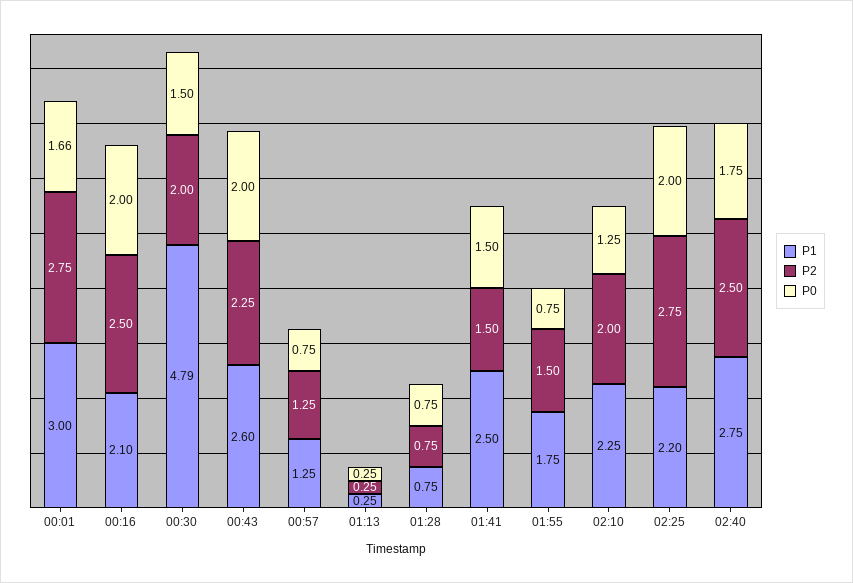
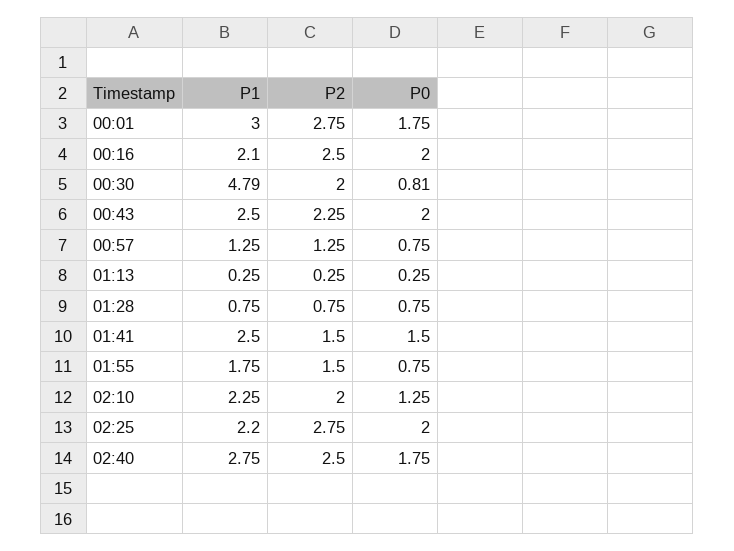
  {
    "P1": {
      "00:01": 3,
      "00:16": 2.1,
      "00:30": 4.79,
-     "00:43": 2.6,
+     "00:43": 2.5,
      "00:57": 1.25,
      "01:13": 0.25,
      "01:28": 0.75,
      "01:41": 2.5,
      "01:55": 1.75,
      "02:10": 2.25,
      "02:25": 2.2,
      "02:40": 2.75
    },
    "P2": {
      "00:01": 2.75,
      "00:16": 2.5,
      "00:30": 2,
      "00:43": 2.25,
      "00:57": 1.25,
      "01:13": 0.25,
      "01:28": 0.75,
      "01:41": 1.5,
      "01:55": 1.5,
      "02:10": 2,
      "02:25": 2.75,
      "02:40": 2.5
    },
    "P0": {
-     "00:01": 1.66,
+     "00:01": 1.75,
      "00:16": 2,
-     "00:30": 1.5,
+     "00:30": 0.81,
      "00:43": 2,
      "00:57": 0.75,
      "01:13": 0.25,
      "01:28": 0.75,
      "01:41": 1.5,
      "01:55": 0.75,
      "02:10": 1.25,
      "02:25": 2,
      "02:40": 1.75
    }
  }

